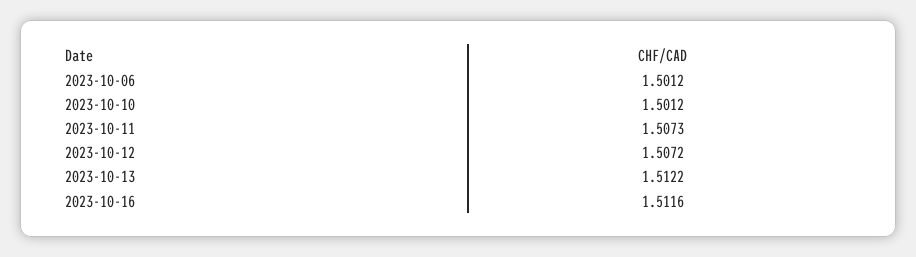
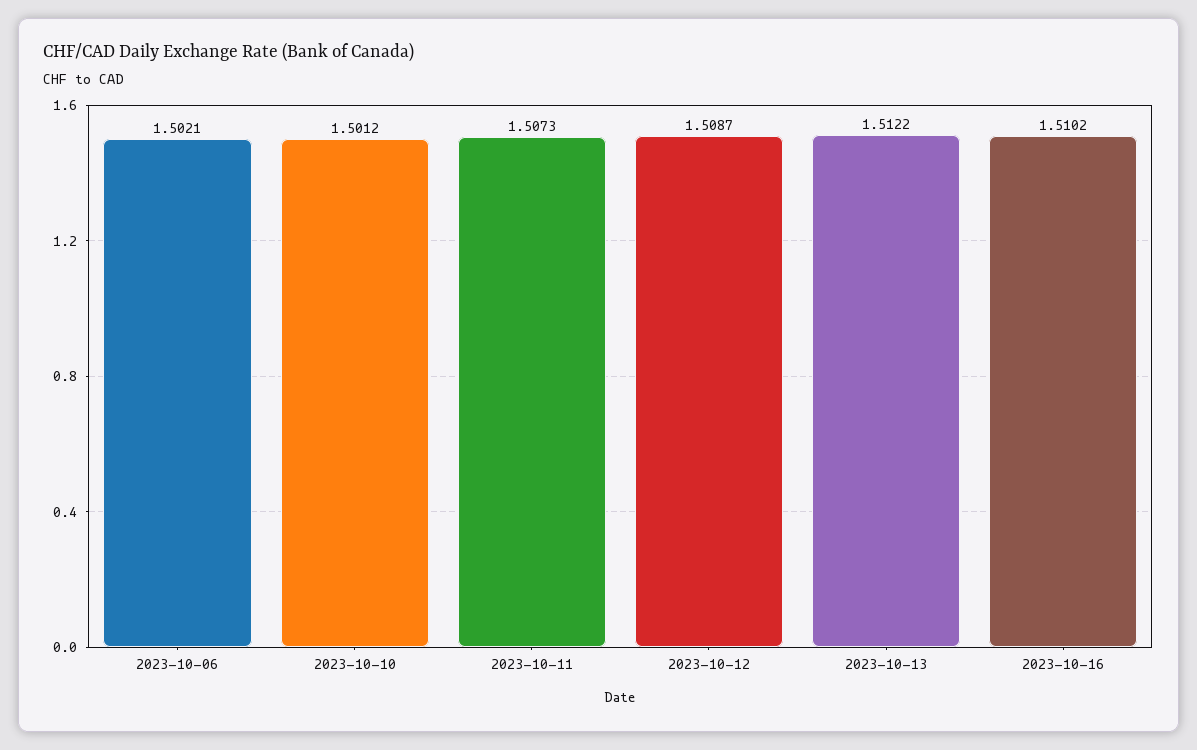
  {
-   "2023-10-06": 1.5012,
+   "2023-10-06": 1.5021,
    "2023-10-10": 1.5012,
    "2023-10-11": 1.5073,
-   "2023-10-12": 1.5072,
+   "2023-10-12": 1.5087,
    "2023-10-13": 1.5122,
-   "2023-10-16": 1.5116
+   "2023-10-16": 1.5102
  }

